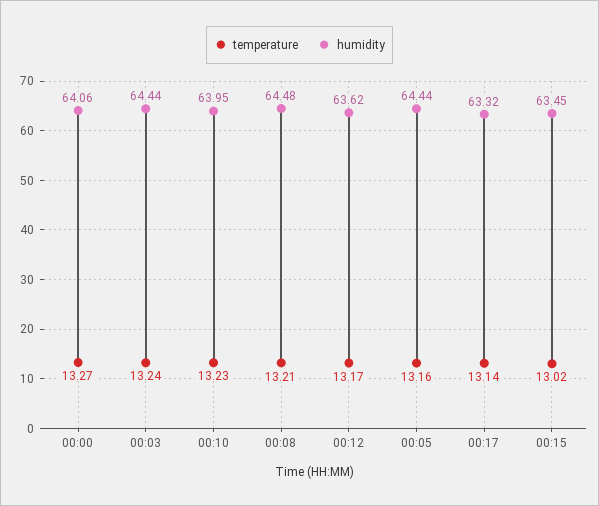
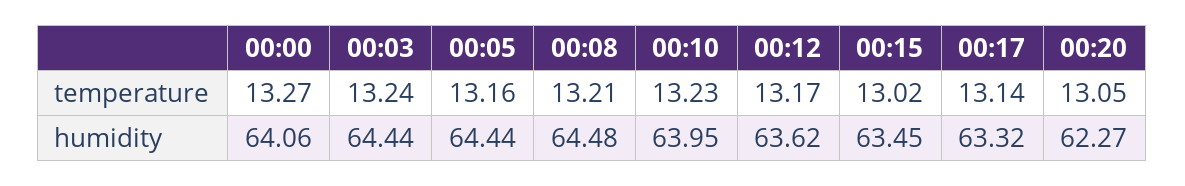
  {
    "temperature": {
      "00:00": 13.27,
      "00:03": 13.24,
      "00:10": 13.23,
      "00:08": 13.21,
      "00:12": 13.17,
      "00:05": 13.16,
      "00:17": 13.14,
-     "00:15": 13.02
+     "00:15": 13.02,
+     "00:20": 13.05
    },
    "humidity": {
      "00:00": 64.06,
      "00:03": 64.44,
      "00:10": 63.95,
      "00:08": 64.48,
      "00:12": 63.62,
      "00:05": 64.44,
      "00:17": 63.32,
-     "00:15": 63.45
+     "00:15": 63.45,
+     "00:20": 62.27
    }
  }

